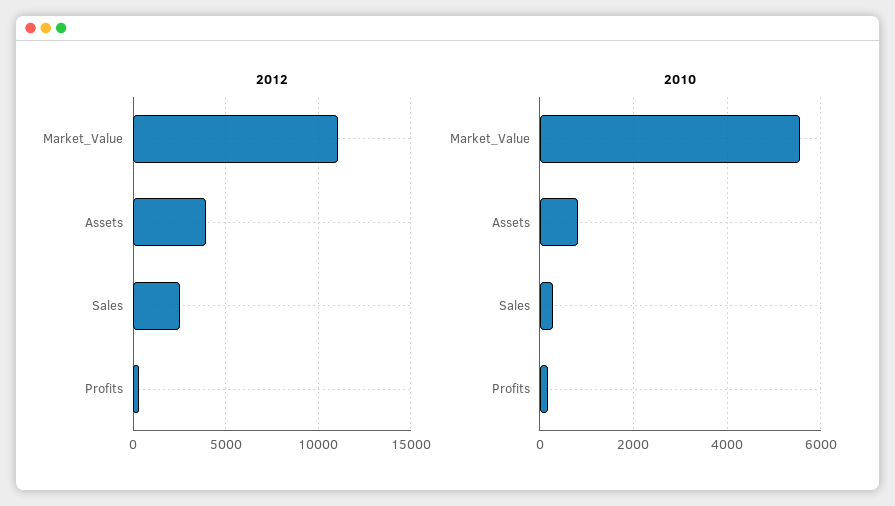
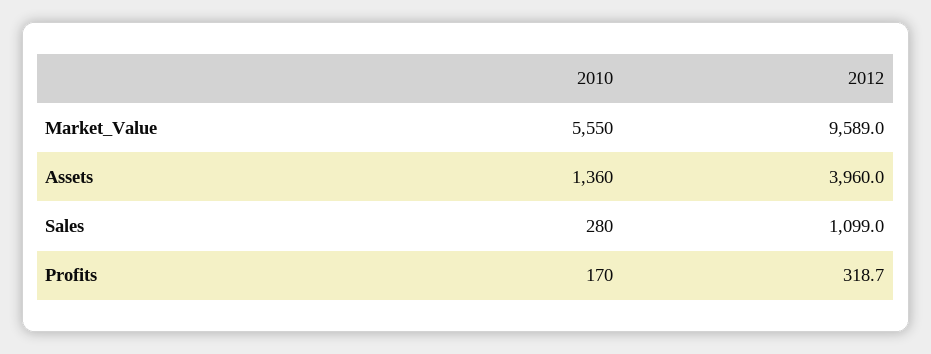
  {
    "2012": {
-     "Market_Value": 11000,
+     "Market_Value": 9589,
      "Assets": 3960,
-     "Sales": 2500,
+     "Sales": 1099,
      "Profits": 318.7
    },
    "2010": {
      "Market_Value": 5550,
-     "Assets": 800,
+     "Assets": 1360,
      "Sales": 280,
      "Profits": 170
    }
  }

